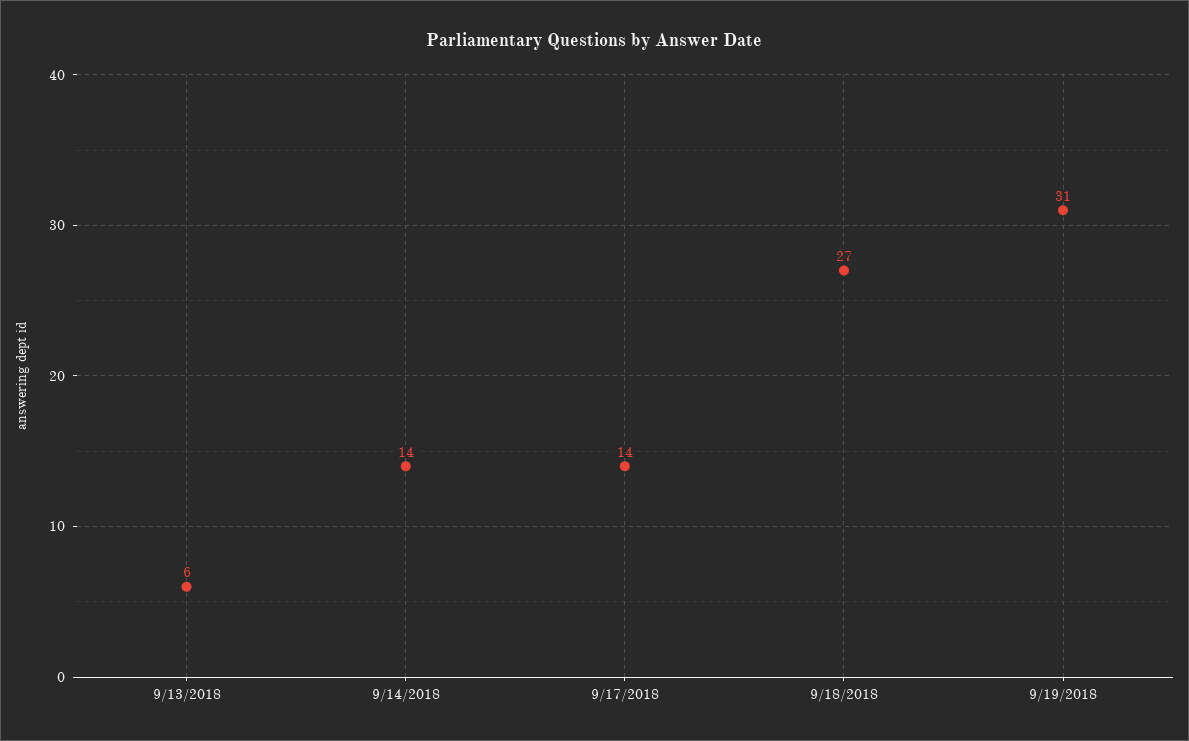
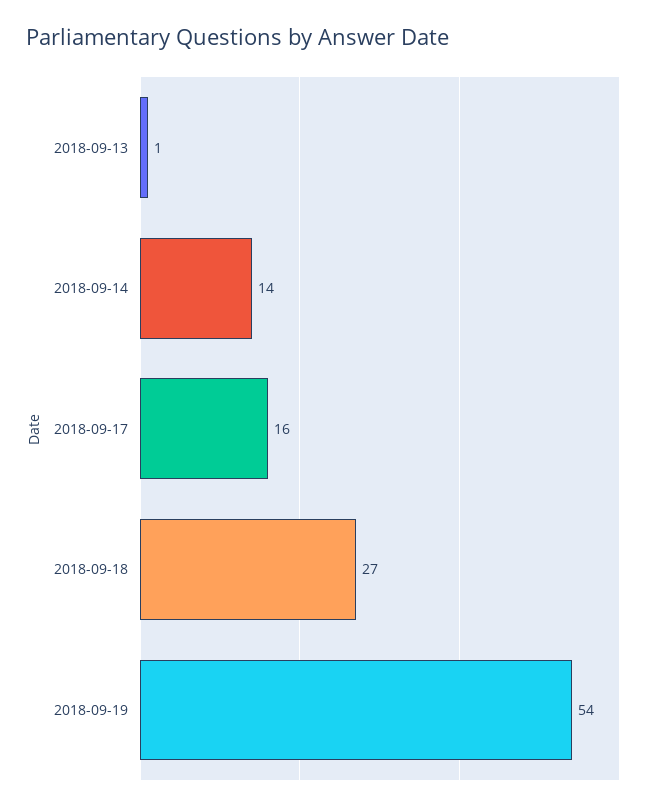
  {
-   "9/13/2018": 6,
+   "9/13/2018": 1,
    "9/14/2018": 14,
-   "9/17/2018": 14,
+   "9/17/2018": 16,
    "9/18/2018": 27,
-   "9/19/2018": 31
+   "9/19/2018": 54
  }

